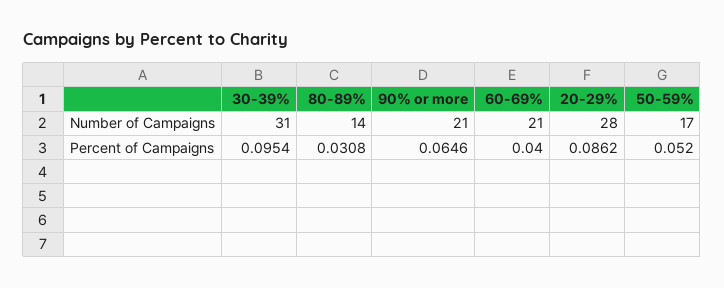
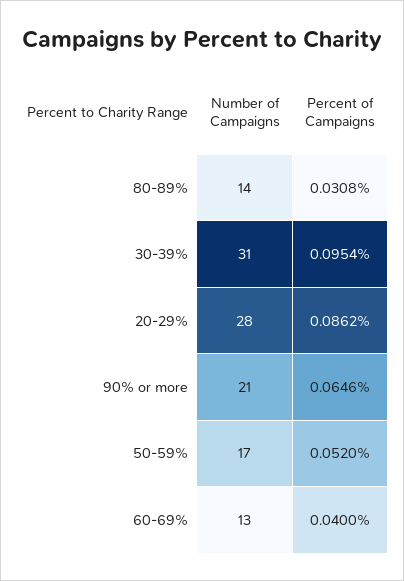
  {
    "30-39%": {
      "Number of Campaigns": 31,
      "Percent of Campaigns": 0.0954
    },
    "80-89%": {
      "Number of Campaigns": 14,
      "Percent of Campaigns": 0.0308
    },
    "90% or more": {
      "Number of Campaigns": 21,
      "Percent of Campaigns": 0.0646
    },
    "60-69%": {
-     "Number of Campaigns": 21,
+     "Number of Campaigns": 13,
      "Percent of Campaigns": 0.04
    },
    "20-29%": {
      "Number of Campaigns": 28,
      "Percent of Campaigns": 0.0862
    },
    "50-59%": {
      "Number of Campaigns": 17,
      "Percent of Campaigns": 0.052
    }
  }

